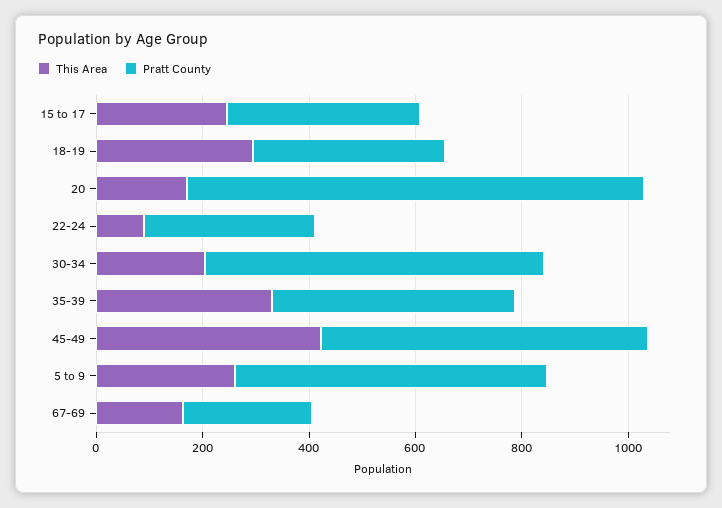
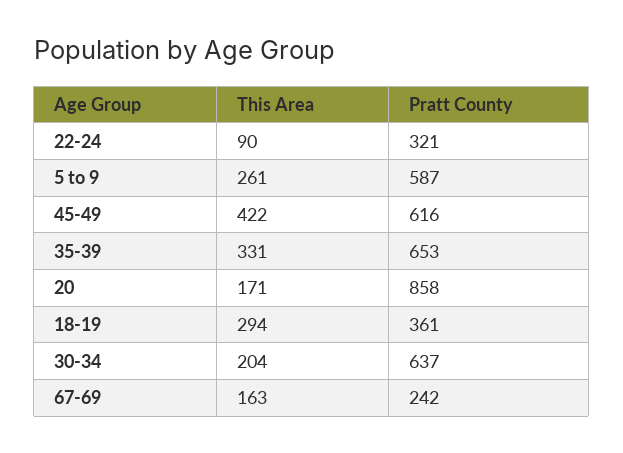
  {
    "This Area": {
-     "15 to 17": 250,
      "18-19": 294,
      "20": 171,
      "22-24": 90,
      "30-34": 204,
      "35-39": 331,
      "45-49": 422,
      "5 to 9": 261,
      "67-69": 163
    },
    "Pratt County": {
-     "15 to 17": 350,
      "18-19": 361,
      "20": 858,
      "22-24": 321,
      "30-34": 637,
-     "35-39": 450,
+     "35-39": 653,
      "45-49": 616,
      "5 to 9": 587,
      "67-69": 242
    }
  }

